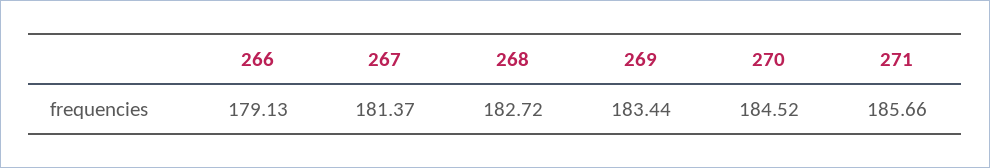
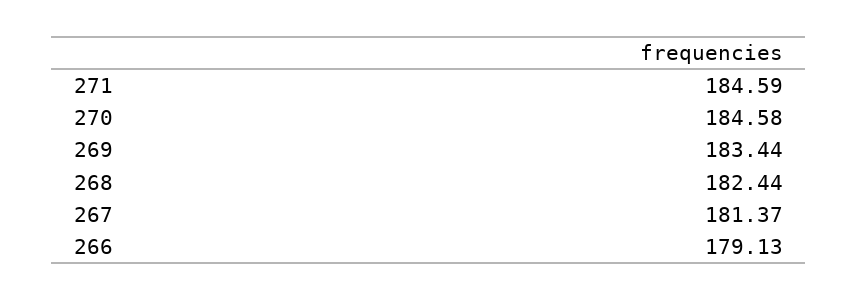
  {
    "266": 179.13,
    "267": 181.37,
-   "268": 182.72,
+   "268": 182.44,
    "269": 183.44,
-   "270": 184.52,
+   "270": 184.58,
-   "271": 185.66
+   "271": 184.59
  }

